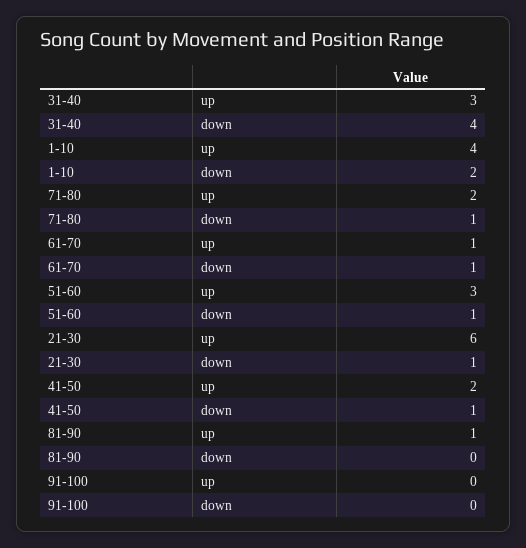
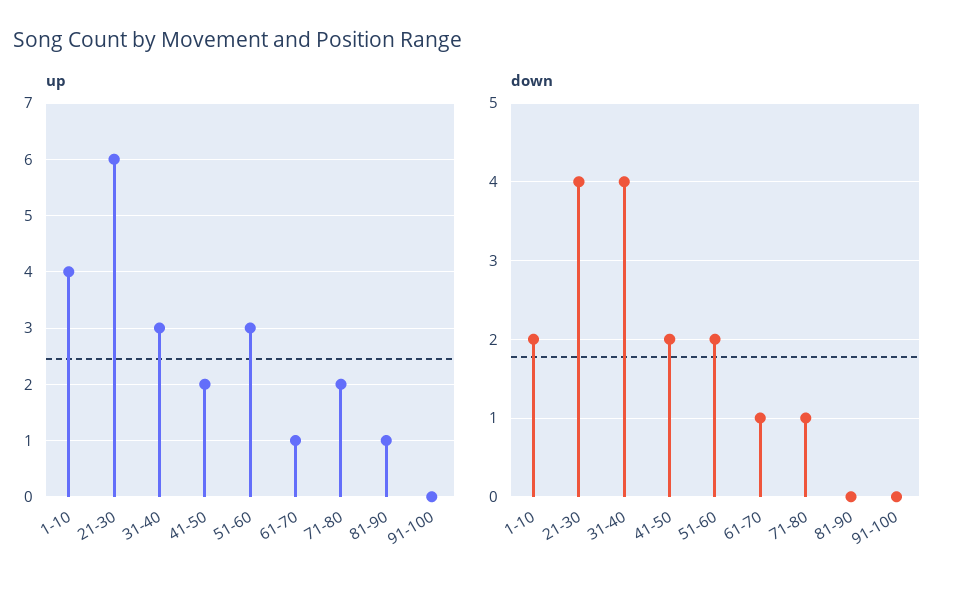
  {
    "up": {
      "31-40": 3,
      "1-10": 4,
      "71-80": 2,
      "61-70": 1,
      "51-60": 3,
      "21-30": 6,
      "41-50": 2,
      "81-90": 1,
      "91-100": 0
    },
    "down": {
      "31-40": 4,
      "1-10": 2,
      "71-80": 1,
      "61-70": 1,
-     "51-60": 1,
+     "51-60": 2,
-     "21-30": 1,
+     "21-30": 4,
-     "41-50": 1,
+     "41-50": 2,
      "81-90": 0,
      "91-100": 0
    }
  }

